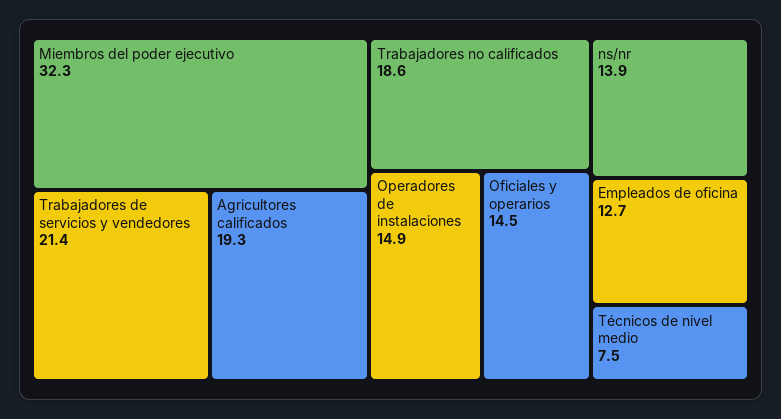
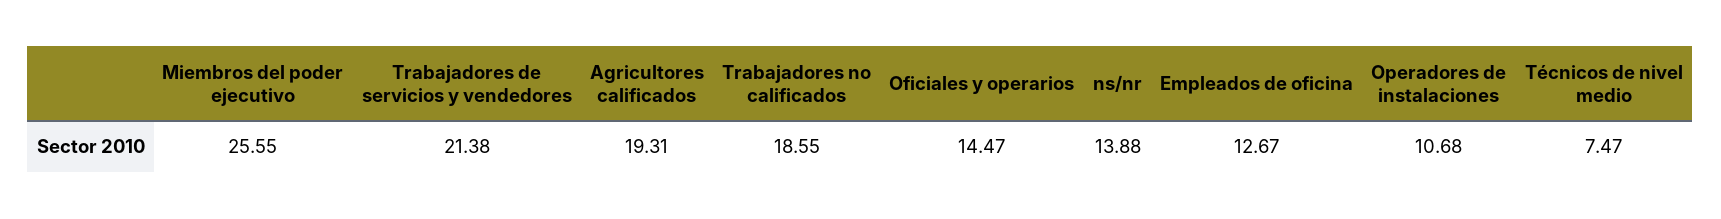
  {
-   "Miembros del poder ejecutivo": 32.3,
+   "Miembros del poder ejecutivo": 25.55,
    "Trabajadores de servicios y vendedores": 21.38,
    "Agricultores calificados": 19.31,
    "Trabajadores no calificados": 18.55,
-   "Operadores de instalaciones": 14.9,
+   "Operadores de instalaciones": 10.68,
    "Oficiales y operarios": 14.47,
    "ns/nr": 13.88,
    "Empleados de oficina": 12.67,
    "Técnicos de nivel medio": 7.47
  }

